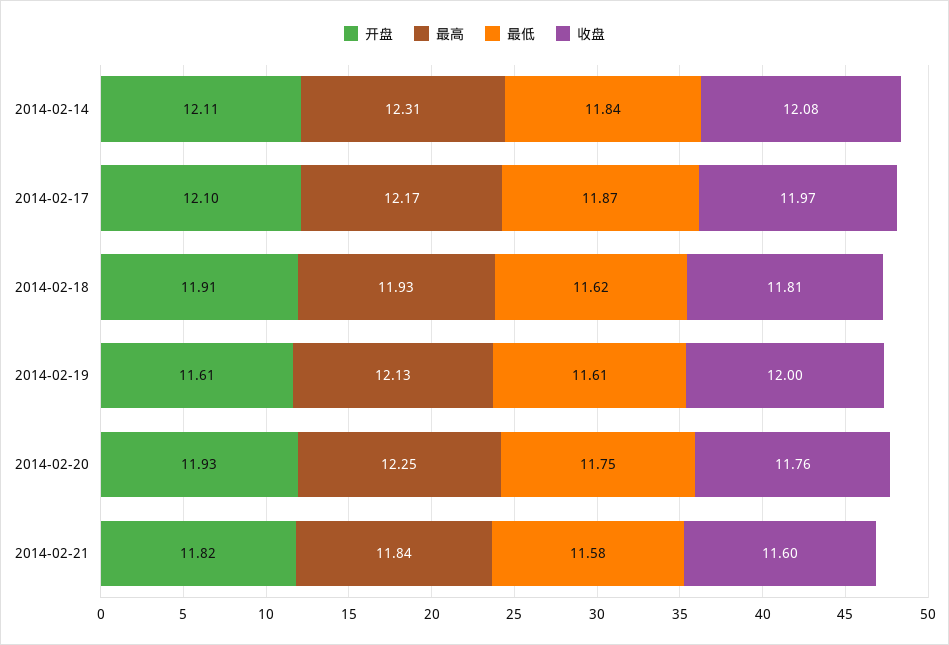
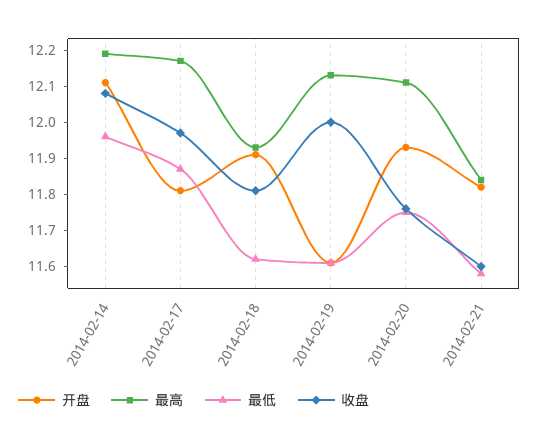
  {
    "开盘": {
      "2014-02-14": 12.11,
-     "2014-02-17": 12.1,
+     "2014-02-17": 11.8,
      "2014-02-18": 11.91,
      "2014-02-19": 11.61,
      "2014-02-20": 11.93,
      "2014-02-21": 11.82
    },
    "最高": {
-     "2014-02-14": 12.31,
+     "2014-02-14": 12.2,
      "2014-02-17": 12.17,
      "2014-02-18": 11.93,
      "2014-02-19": 12.13,
-     "2014-02-20": 12.25,
+     "2014-02-20": 12.1,
      "2014-02-21": 11.84
    },
    "最低": {
-     "2014-02-14": 11.84,
+     "2014-02-14": 11.95,
      "2014-02-17": 11.87,
      "2014-02-18": 11.62,
      "2014-02-19": 11.61,
      "2014-02-20": 11.75,
      "2014-02-21": 11.58
    },
    "收盘": {
      "2014-02-14": 12.08,
      "2014-02-17": 11.97,
      "2014-02-18": 11.81,
      "2014-02-19": 12,
      "2014-02-20": 11.76,
      "2014-02-21": 11.6
    }
  }

